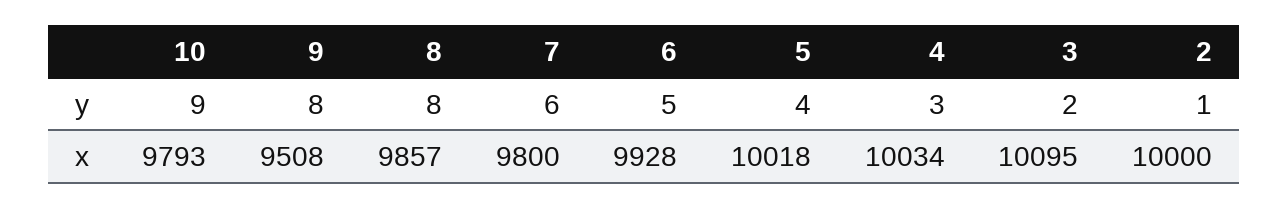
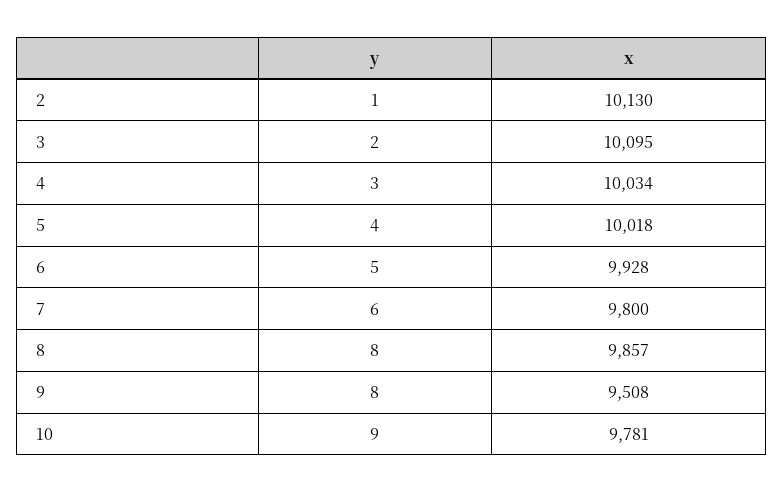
  {
    "10": {
      "y": 9,
-     "x": 9793
+     "x": 9781
    },
    "9": {
      "y": 8,
      "x": 9508
    },
    "8": {
      "y": 8,
      "x": 9857
    },
    "7": {
      "y": 6,
      "x": 9800
    },
    "6": {
      "y": 5,
      "x": 9928
    },
    "5": {
      "y": 4,
      "x": 10018
    },
    "4": {
      "y": 3,
      "x": 10034
    },
    "3": {
      "y": 2,
      "x": 10095
    },
    "2": {
      "y": 1,
-     "x": 10000
+     "x": 10130
    }
  }

